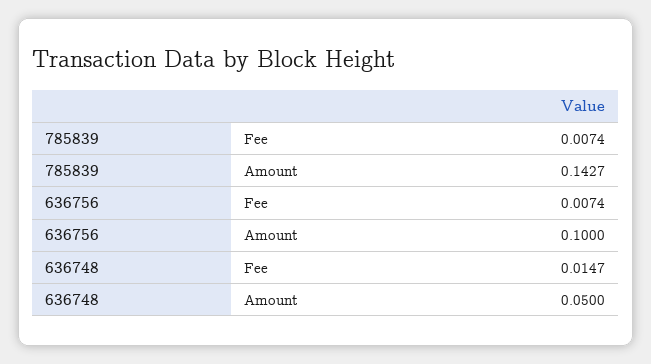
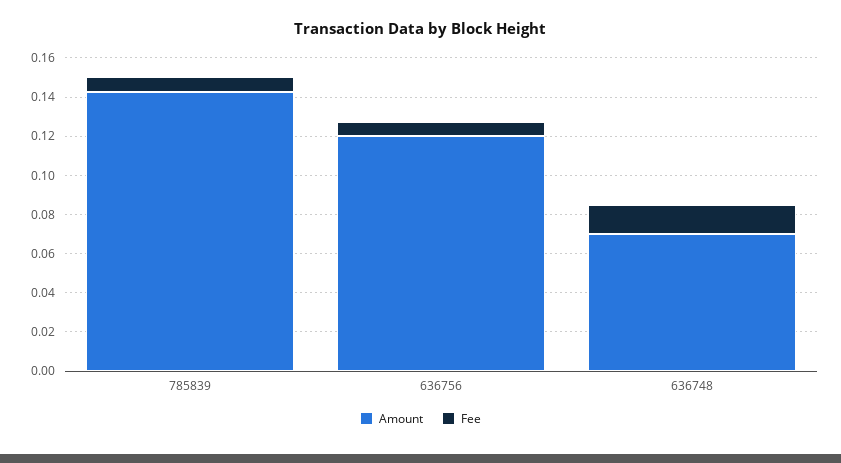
  {
    "Fee": {
      "785839": 0.0074,
      "636756": 0.0074,
      "636748": 0.0147
    },
    "Amount": {
      "785839": 0.1427,
-     "636756": 0.1,
+     "636756": 0.12,
-     "636748": 0.05
+     "636748": 0.07
    }
  }

